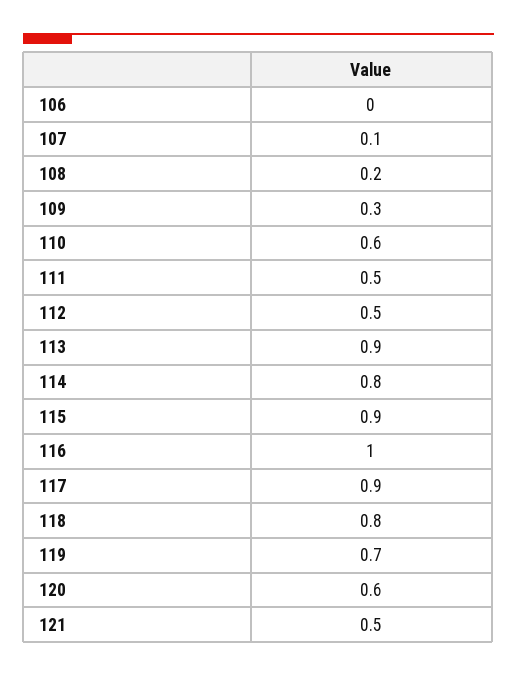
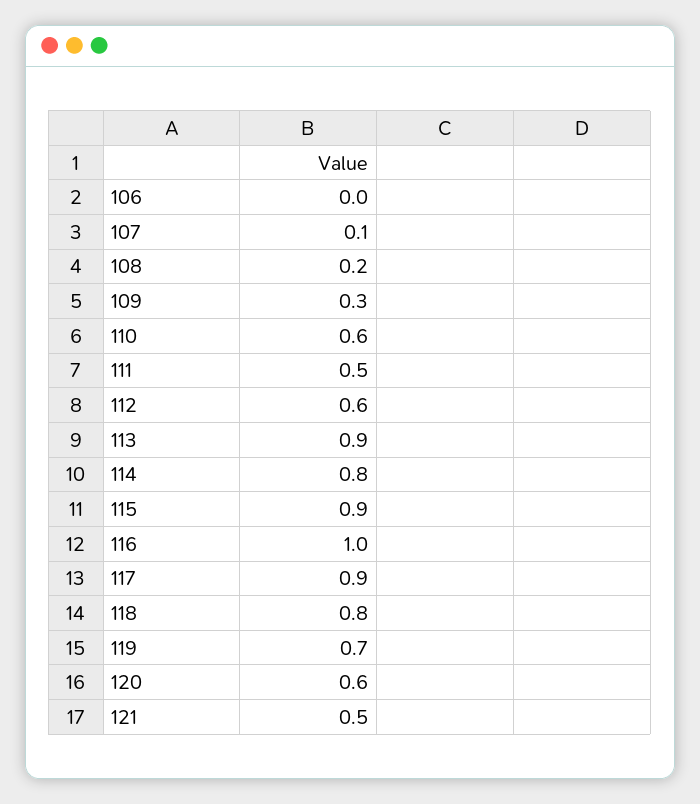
  {
    "106": 0,
    "107": 0.1,
    "108": 0.2,
    "109": 0.3,
    "110": 0.6,
    "111": 0.5,
-   "112": 0.5,
+   "112": 0.6,
    "113": 0.9,
    "114": 0.8,
    "115": 0.9,
    "116": 1,
    "117": 0.9,
    "118": 0.8,
    "119": 0.7,
    "120": 0.6,
    "121": 0.5
  }

